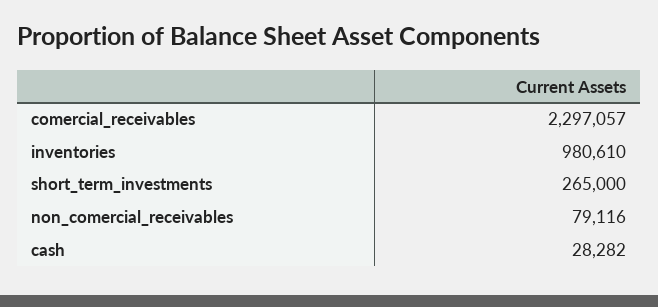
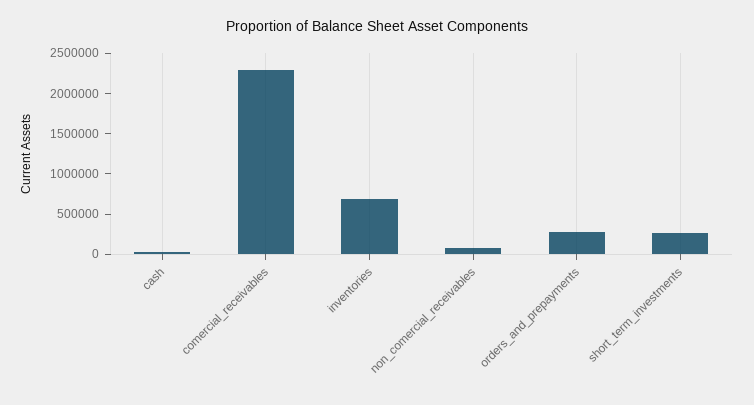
  {
    "comercial_receivables": 2297057,
-   "inventories": 980610,
+   "inventories": 700000,
    "short_term_investments": 265000,
    "non_comercial_receivables": 79116,
-   "cash": 28282
+   "cash": 28282,
+   "orders_and_prepayments": 300000
  }

